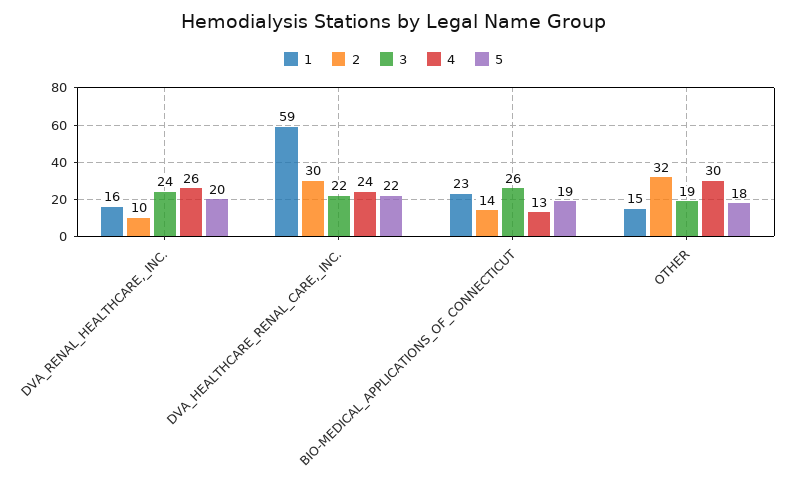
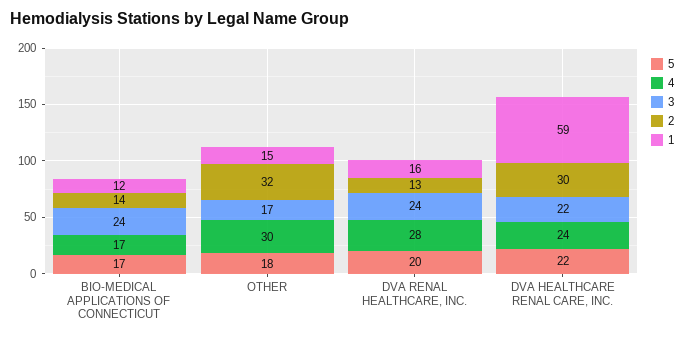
  {
    "1": {
      "DVA_RENAL_HEALTHCARE,_INC.": 16,
      "DVA_HEALTHCARE_RENAL_CARE,_INC.": 59,
-     "BIO-MEDICAL_APPLICATIONS_OF_CONNECTICUT": 23,
+     "BIO-MEDICAL_APPLICATIONS_OF_CONNECTICUT": 12,
      "OTHER": 15
    },
    "2": {
-     "DVA_RENAL_HEALTHCARE,_INC.": 10,
+     "DVA_RENAL_HEALTHCARE,_INC.": 13,
      "DVA_HEALTHCARE_RENAL_CARE,_INC.": 30,
      "BIO-MEDICAL_APPLICATIONS_OF_CONNECTICUT": 14,
      "OTHER": 32
    },
    "3": {
      "DVA_RENAL_HEALTHCARE,_INC.": 24,
      "DVA_HEALTHCARE_RENAL_CARE,_INC.": 22,
-     "BIO-MEDICAL_APPLICATIONS_OF_CONNECTICUT": 26,
+     "BIO-MEDICAL_APPLICATIONS_OF_CONNECTICUT": 24,
-     "OTHER": 19
+     "OTHER": 17
    },
    "4": {
-     "DVA_RENAL_HEALTHCARE,_INC.": 26,
+     "DVA_RENAL_HEALTHCARE,_INC.": 28,
      "DVA_HEALTHCARE_RENAL_CARE,_INC.": 24,
-     "BIO-MEDICAL_APPLICATIONS_OF_CONNECTICUT": 13,
+     "BIO-MEDICAL_APPLICATIONS_OF_CONNECTICUT": 17,
      "OTHER": 30
    },
    "5": {
      "DVA_RENAL_HEALTHCARE,_INC.": 20,
      "DVA_HEALTHCARE_RENAL_CARE,_INC.": 22,
-     "BIO-MEDICAL_APPLICATIONS_OF_CONNECTICUT": 19,
+     "BIO-MEDICAL_APPLICATIONS_OF_CONNECTICUT": 17,
      "OTHER": 18
    }
  }

